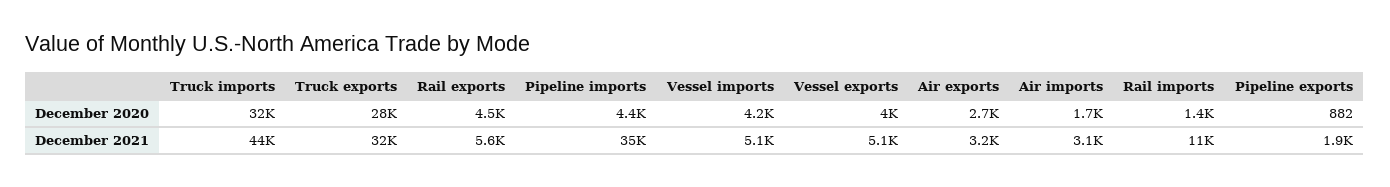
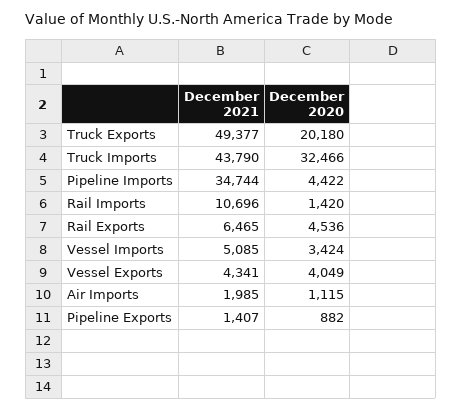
  {
    "Truck imports": {
      "December 2020": 32466,
      "December 2021": 43790
    },
    "Truck exports": {
-     "December 2020": 28000,
+     "December 2020": 20180,
-     "December 2021": 32000
+     "December 2021": 49377
    },
    "Rail exports": {
      "December 2020": 4536,
-     "December 2021": 5600
+     "December 2021": 6465
    },
    "Pipeline imports": {
      "December 2020": 4422,
      "December 2021": 34744
    },
    "Vessel imports": {
-     "December 2020": 4200,
+     "December 2020": 3424,
      "December 2021": 5085
    },
    "Vessel exports": {
      "December 2020": 4049,
-     "December 2021": 5100
+     "December 2021": 4341
    },
-   "Air exports": {
-     "December 2020": 2700,
-     "December 2021": 3200
-   },
    "Air imports": {
-     "December 2020": 1700,
+     "December 2020": 1115,
-     "December 2021": 3100
+     "December 2021": 1985
    },
    "Rail imports": {
      "December 2020": 1420,
      "December 2021": 10696
    },
    "Pipeline exports": {
      "December 2020": 882,
-     "December 2021": 1900
+     "December 2021": 1407
    }
  }

